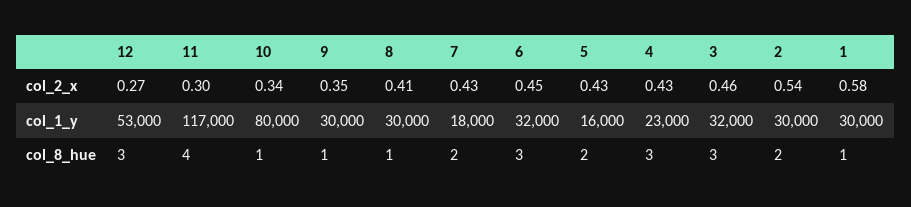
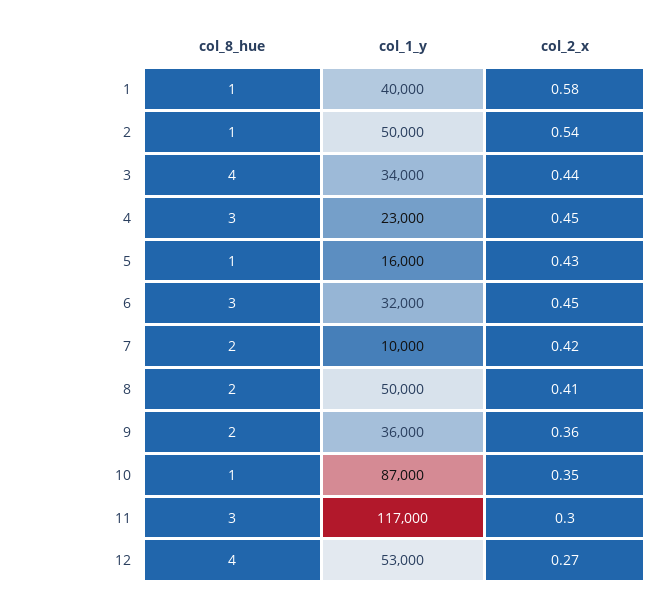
  {
    "12": {
      "col_2_x": 0.27,
      "col_1_y": 53000,
-     "col_8_hue": 3
+     "col_8_hue": 4
    },
    "11": {
      "col_2_x": 0.3,
      "col_1_y": 117000,
-     "col_8_hue": 4
+     "col_8_hue": 3
    },
    "10": {
-     "col_2_x": 0.34,
+     "col_2_x": 0.35,
-     "col_1_y": 80000,
+     "col_1_y": 87000,
      "col_8_hue": 1
    },
    "9": {
-     "col_2_x": 0.35,
+     "col_2_x": 0.36,
-     "col_1_y": 30000,
+     "col_1_y": 36000,
-     "col_8_hue": 1
+     "col_8_hue": 2
    },
    "8": {
      "col_2_x": 0.41,
-     "col_1_y": 30000,
+     "col_1_y": 50000,
-     "col_8_hue": 1
+     "col_8_hue": 2
    },
    "7": {
-     "col_2_x": 0.43,
+     "col_2_x": 0.42,
-     "col_1_y": 18000,
+     "col_1_y": 10000,
      "col_8_hue": 2
    },
    "6": {
      "col_2_x": 0.45,
      "col_1_y": 32000,
      "col_8_hue": 3
    },
    "5": {
      "col_2_x": 0.43,
      "col_1_y": 16000,
-     "col_8_hue": 2
+     "col_8_hue": 1
    },
    "4": {
-     "col_2_x": 0.43,
+     "col_2_x": 0.45,
      "col_1_y": 23000,
      "col_8_hue": 3
    },
    "3": {
-     "col_2_x": 0.46,
+     "col_2_x": 0.44,
-     "col_1_y": 32000,
+     "col_1_y": 34000,
-     "col_8_hue": 3
+     "col_8_hue": 4
    },
    "2": {
      "col_2_x": 0.54,
-     "col_1_y": 30000,
+     "col_1_y": 50000,
-     "col_8_hue": 2
+     "col_8_hue": 1
    },
    "1": {
      "col_2_x": 0.58,
-     "col_1_y": 30000,
+     "col_1_y": 40000,
      "col_8_hue": 1
    }
  }

